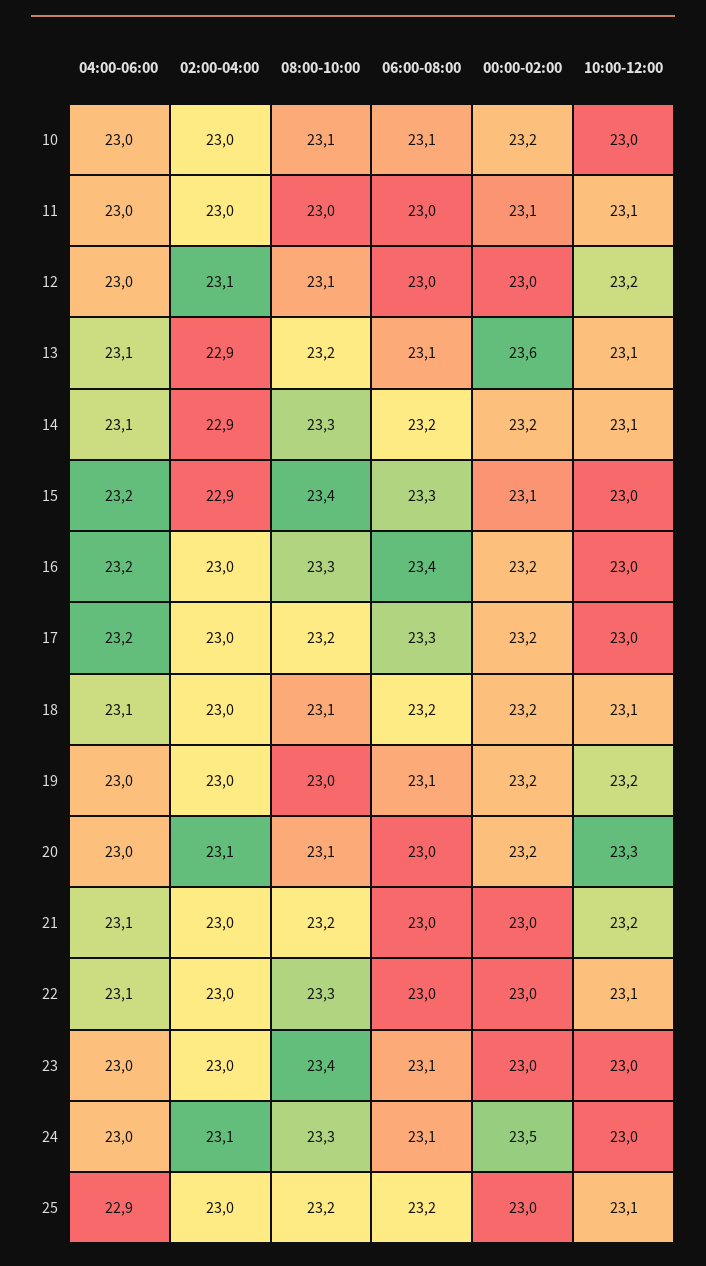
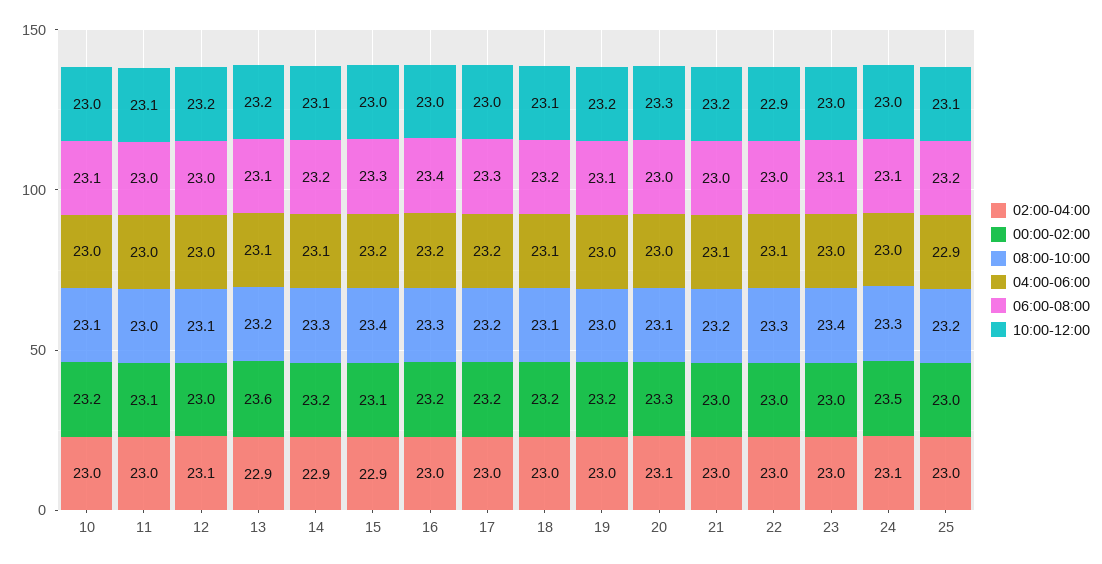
  {
    "04:00-06:00": {
      "10": 23,
      "11": 23,
      "12": 23,
      "13": 23.1,
      "14": 23.1,
      "15": 23.2,
      "16": 23.2,
      "17": 23.2,
      "18": 23.1,
      "19": 23,
      "20": 23,
      "21": 23.1,
      "22": 23.1,
      "23": 23,
      "24": 23,
      "25": 22.9
    },
    "02:00-04:00": {
      "10": 23,
      "11": 23,
      "12": 23.1,
      "13": 22.9,
      "14": 22.9,
      "15": 22.9,
      "16": 23,
      "17": 23,
      "18": 23,
      "19": 23,
      "20": 23.1,
      "21": 23,
      "22": 23,
      "23": 23,
      "24": 23.1,
      "25": 23
    },
    "08:00-10:00": {
      "10": 23.1,
      "11": 23,
      "12": 23.1,
      "13": 23.2,
      "14": 23.3,
      "15": 23.4,
      "16": 23.3,
      "17": 23.2,
      "18": 23.1,
      "19": 23,
      "20": 23.1,
      "21": 23.2,
      "22": 23.3,
      "23": 23.4,
      "24": 23.3,
      "25": 23.2
    },
    "06:00-08:00": {
      "10": 23.1,
      "11": 23,
      "12": 23,
      "13": 23.1,
      "14": 23.2,
      "15": 23.3,
      "16": 23.4,
      "17": 23.3,
      "18": 23.2,
      "19": 23.1,
      "20": 23,
      "21": 23,
      "22": 23,
      "23": 23.1,
      "24": 23.1,
      "25": 23.2
    },
    "00:00-02:00": {
      "10": 23.2,
      "11": 23.1,
      "12": 23,
      "13": 23.6,
      "14": 23.2,
      "15": 23.1,
      "16": 23.2,
      "17": 23.2,
      "18": 23.2,
      "19": 23.2,
-     "20": 23.2,
+     "20": 23.3,
      "21": 23,
      "22": 23,
      "23": 23,
      "24": 23.5,
      "25": 23
    },
    "10:00-12:00": {
      "10": 23,
      "11": 23.1,
      "12": 23.2,
-     "13": 23.1,
+     "13": 23.2,
      "14": 23.1,
      "15": 23,
      "16": 23,
      "17": 23,
      "18": 23.1,
      "19": 23.2,
      "20": 23.3,
      "21": 23.2,
-     "22": 23.1,
+     "22": 22.9,
      "23": 23,
      "24": 23,
      "25": 23.1
    }
  }

